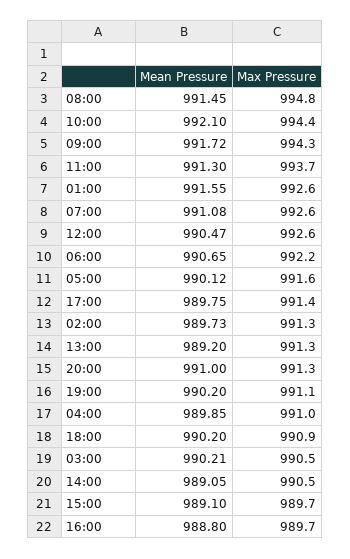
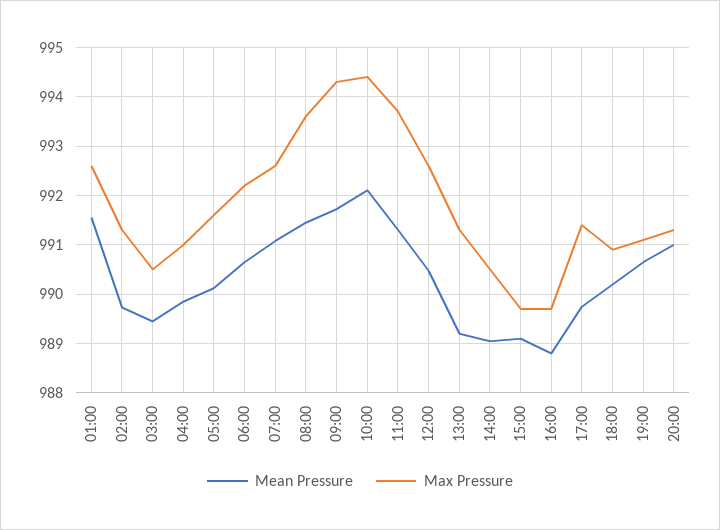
  {
    "Mean Pressure": {
      "08:00": 991.45,
      "10:00": 992.1,
      "09:00": 991.72,
      "11:00": 991.3,
      "01:00": 991.55,
      "07:00": 991.08,
      "12:00": 990.47,
      "06:00": 990.65,
      "05:00": 990.12,
      "17:00": 989.75,
      "02:00": 989.73,
      "13:00": 989.2,
      "20:00": 991,
-     "19:00": 990.2,
+     "19:00": 990.6,
      "04:00": 989.85,
      "18:00": 990.2,
-     "03:00": 990.21,
+     "03:00": 989.4,
      "14:00": 989.05,
      "15:00": 989.1,
      "16:00": 988.8
    },
    "Max Pressure": {
-     "08:00": 994.8,
+     "08:00": 993.6,
      "10:00": 994.4,
      "09:00": 994.3,
      "11:00": 993.7,
      "01:00": 992.6,
      "07:00": 992.6,
      "12:00": 992.6,
      "06:00": 992.2,
      "05:00": 991.6,
      "17:00": 991.4,
      "02:00": 991.3,
      "13:00": 991.3,
      "20:00": 991.3,
      "19:00": 991.1,
      "04:00": 991,
      "18:00": 990.9,
      "03:00": 990.5,
      "14:00": 990.5,
      "15:00": 989.7,
      "16:00": 989.7
    }
  }

